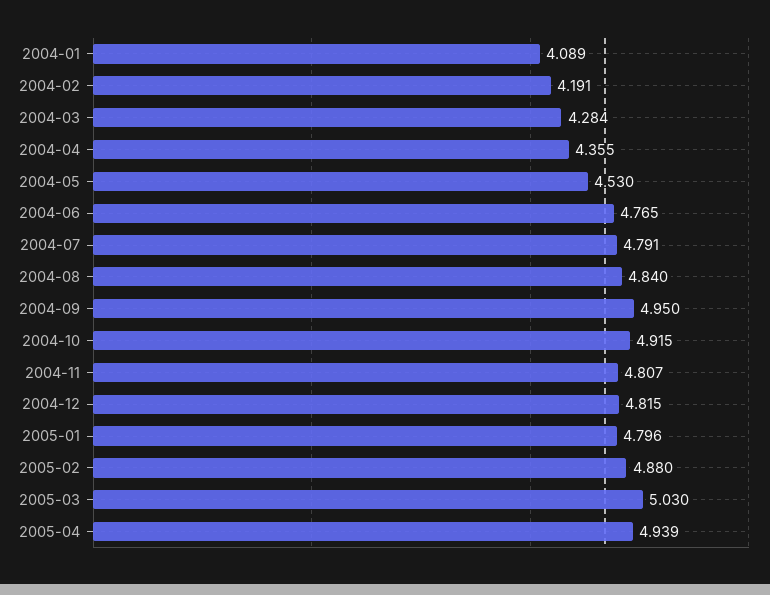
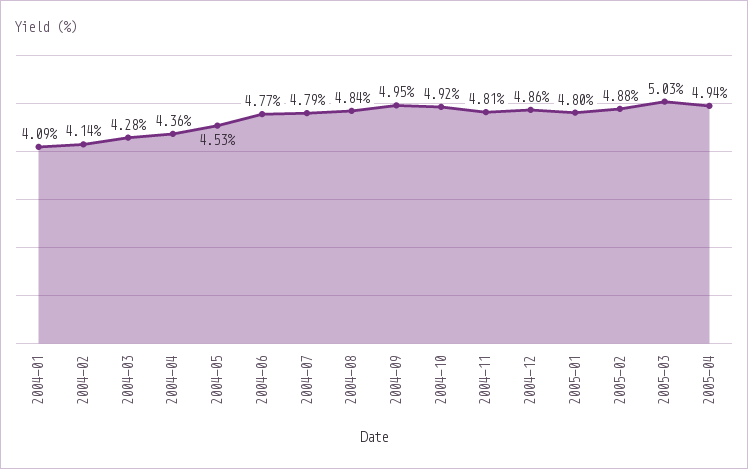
  {
    "2004-01": 4.089,
-   "2004-02": 4.191,
+   "2004-02": 4.14,
    "2004-03": 4.284,
    "2004-04": 4.355,
    "2004-05": 4.53,
    "2004-06": 4.765,
    "2004-07": 4.791,
    "2004-08": 4.84,
    "2004-09": 4.95,
    "2004-10": 4.915,
    "2004-11": 4.807,
-   "2004-12": 4.815,
+   "2004-12": 4.86,
    "2005-01": 4.796,
    "2005-02": 4.88,
    "2005-03": 5.03,
    "2005-04": 4.939
  }

